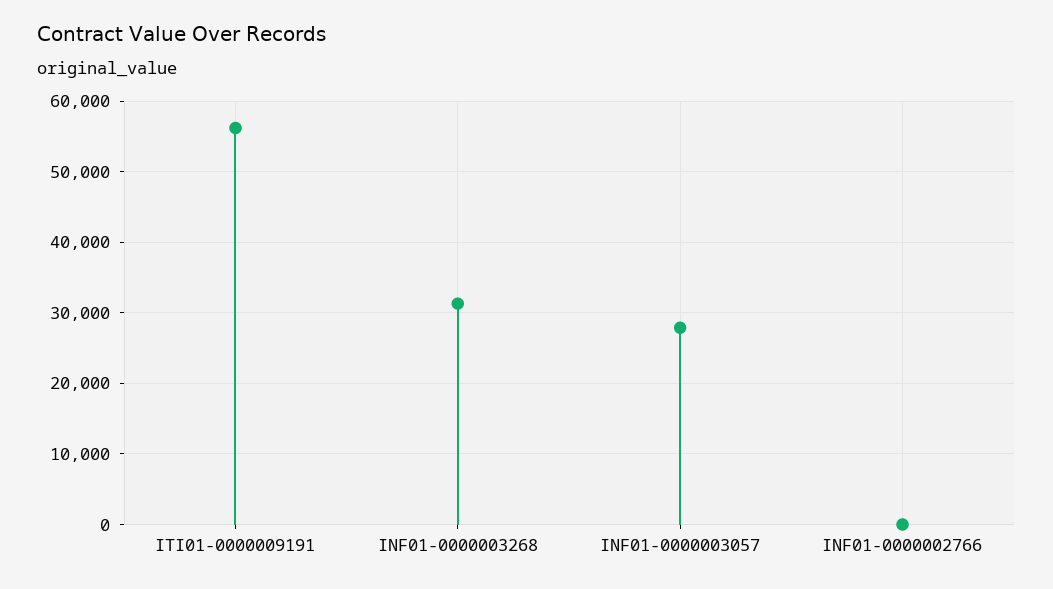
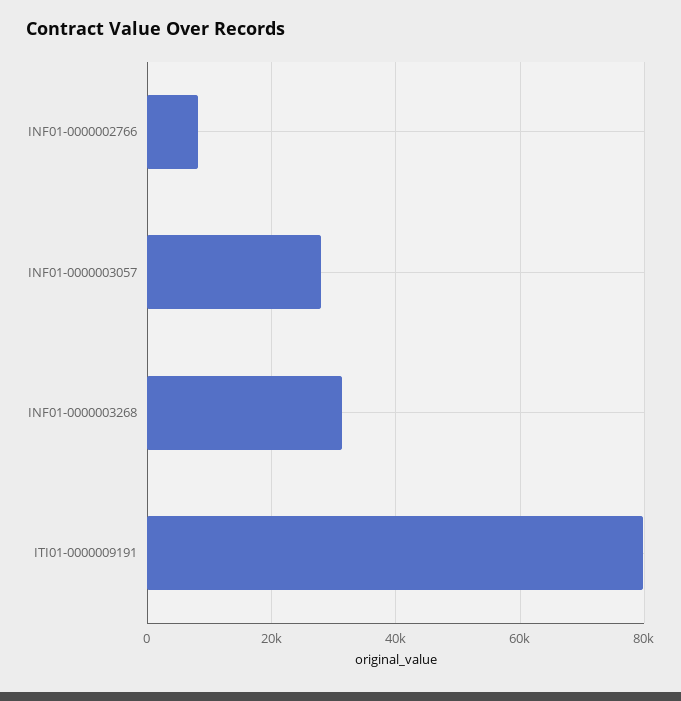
  {
-   "ITI01-0000009191": 56000,
+   "ITI01-0000009191": 80000,
    "INF01-0000003268": 31000,
    "INF01-0000003057": 28000,
-   "INF01-0000002766": 0
+   "INF01-0000002766": 8000
  }

